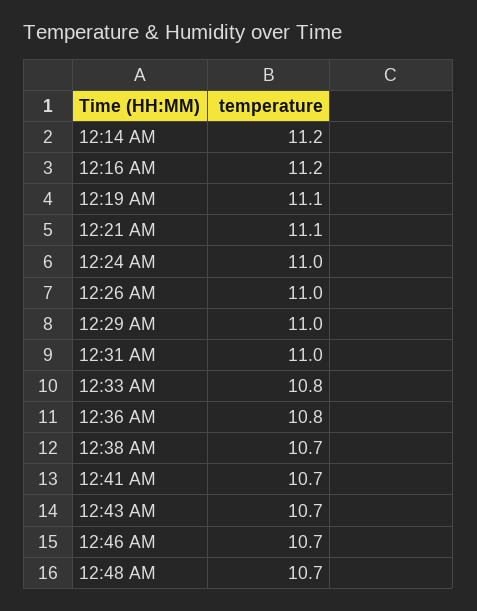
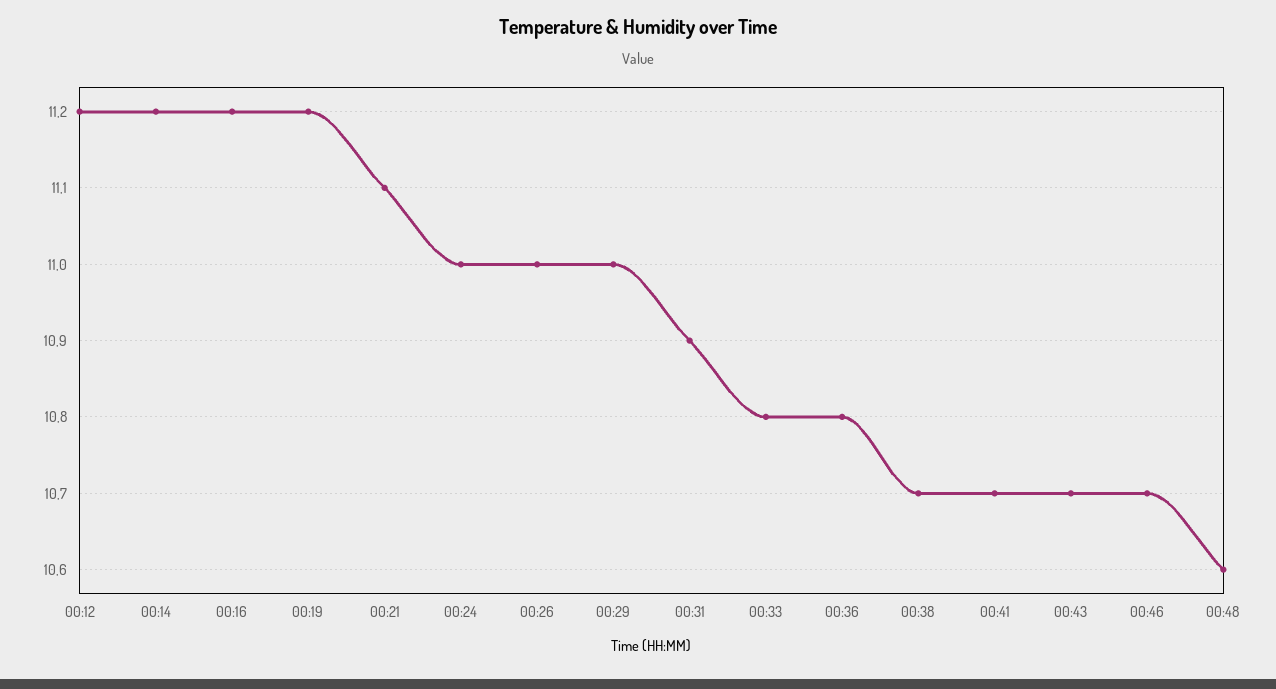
  {
    "12:14 AM": 11.2,
    "12:16 AM": 11.2,
-   "12:19 AM": 11.1,
+   "12:19 AM": 11.2,
    "12:21 AM": 11.1,
    "12:24 AM": 11,
    "12:26 AM": 11,
    "12:29 AM": 11,
-   "12:31 AM": 11,
+   "12:31 AM": 10.9,
    "12:33 AM": 10.8,
    "12:36 AM": 10.8,
    "12:38 AM": 10.7,
    "12:41 AM": 10.7,
    "12:43 AM": 10.7,
    "12:46 AM": 10.7,
-   "12:48 AM": 10.7
+   "12:48 AM": 10.6,
+   "00:12": 11.2
  }

